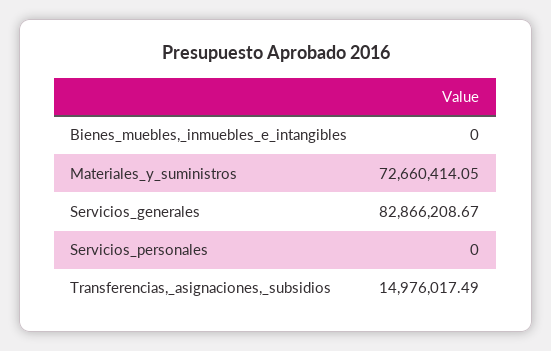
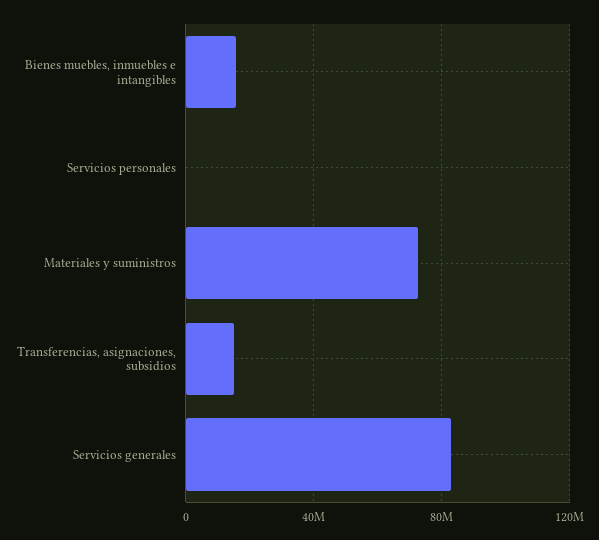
  {
-   "Bienes_muebles,_inmuebles_e_intangibles": 0,
+   "Bienes_muebles,_inmuebles_e_intangibles": 15000000,
    "Materiales_y_suministros": 72660414.05,
    "Servicios_generales": 82866208.67,
    "Servicios_personales": 0,
    "Transferencias,_asignaciones,_subsidios": 14976017.49
  }

